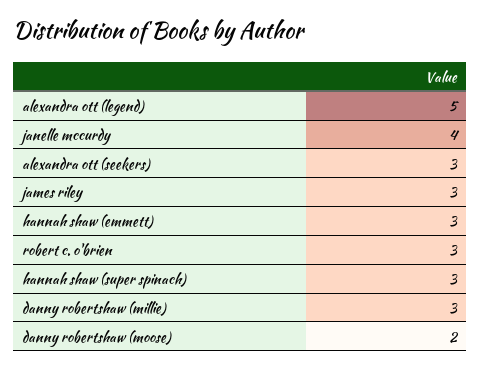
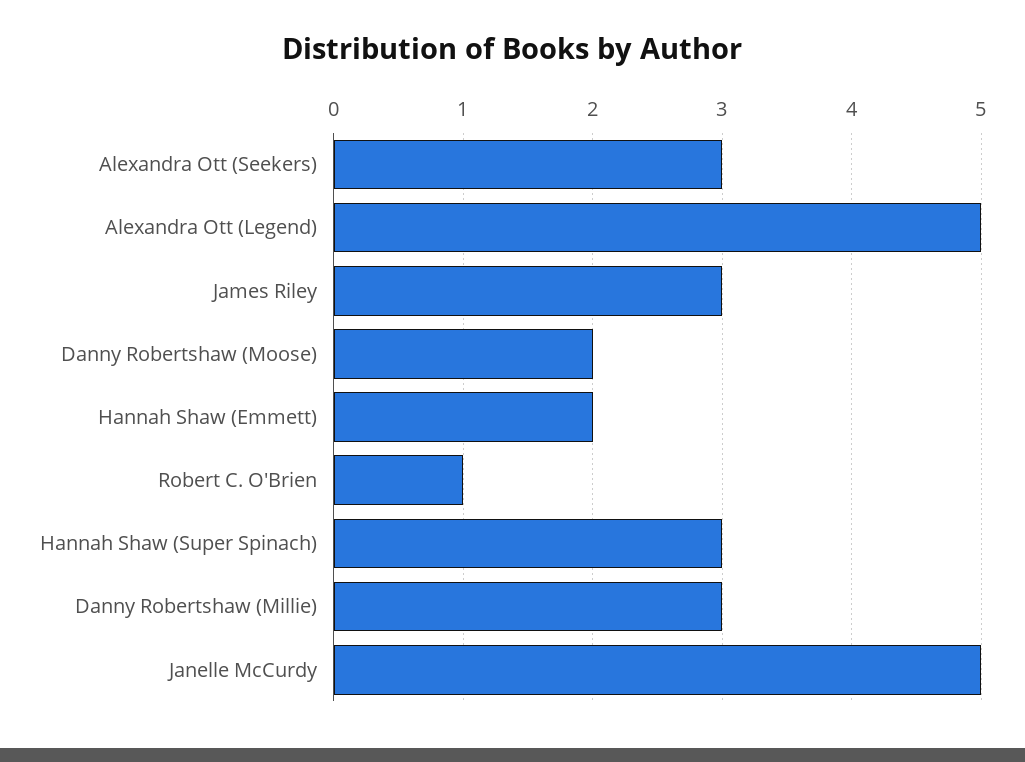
  {
    "alexandra ott (legend)": 5,
-   "janelle mccurdy": 4,
+   "janelle mccurdy": 5,
    "alexandra ott (seekers)": 3,
    "james riley": 3,
-   "hannah shaw (emmett)": 3,
+   "hannah shaw (emmett)": 2,
-   "robert c. o'brien": 3,
+   "robert c. o'brien": 1,
    "hannah shaw (super spinach)": 3,
    "danny robertshaw (millie)": 3,
    "danny robertshaw (moose)": 2
  }

